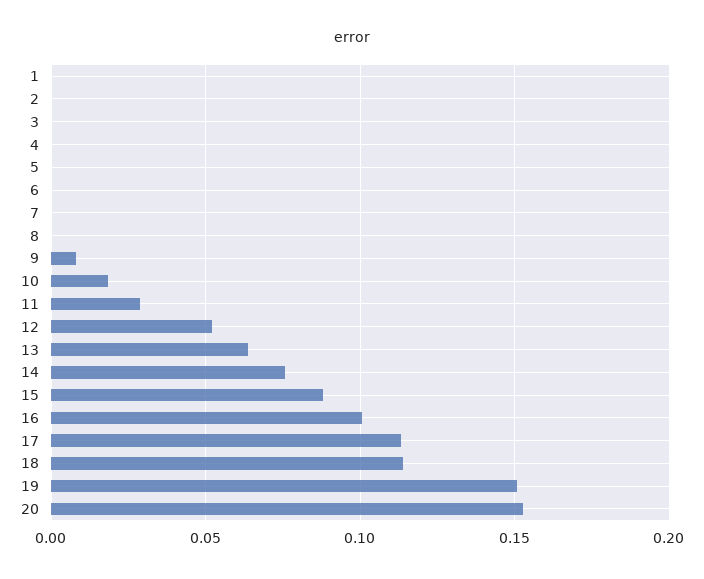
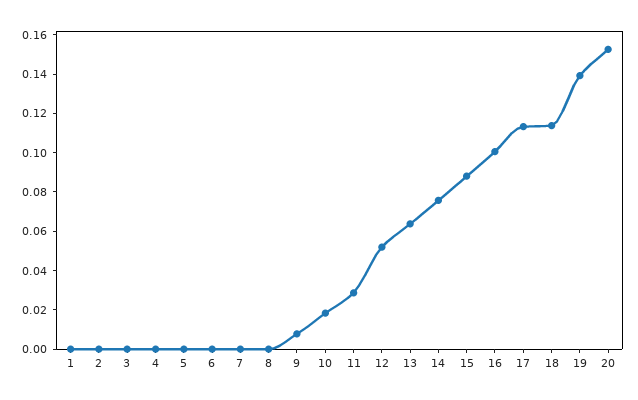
  {
    "1": 0,
    "2": 0,
    "3": 0,
    "4": 0,
    "5": 0,
    "6": 0,
    "7": 0,
    "8": 0,
    "9": 0.01,
    "10": 0.02,
    "11": 0.03,
    "12": 0.05,
    "13": 0.065,
    "14": 0.075,
    "15": 0.09,
    "16": 0.1,
    "17": 0.115,
    "18": 0.115,
-   "19": 0.15,
+   "19": 0.14,
    "20": 0.155
  }

